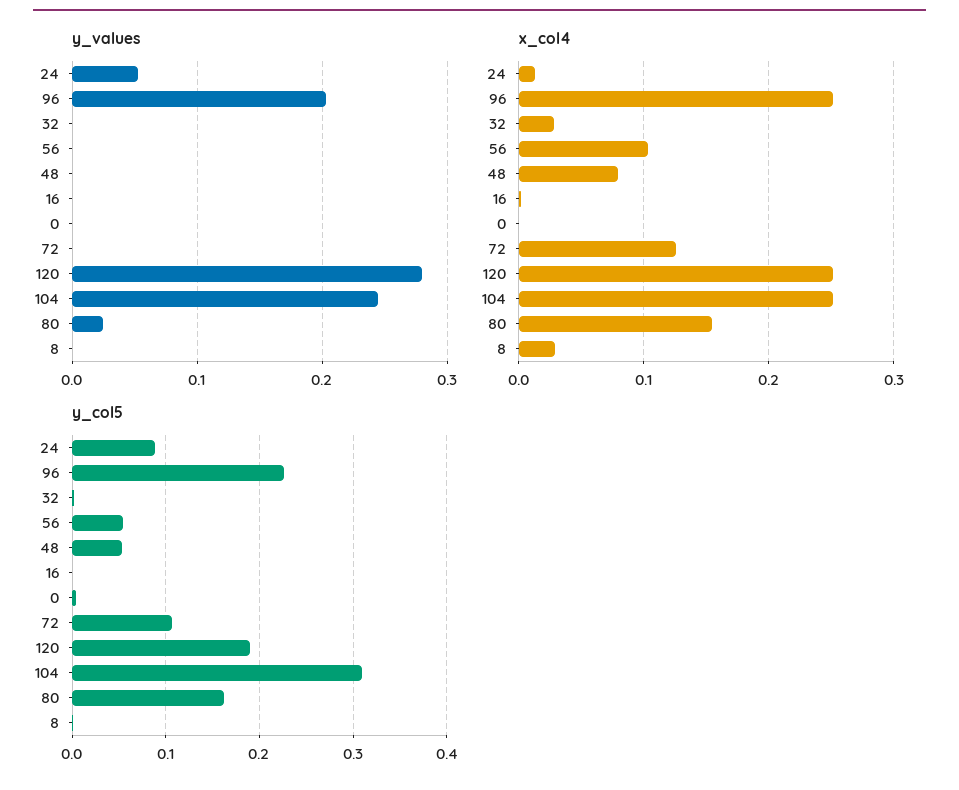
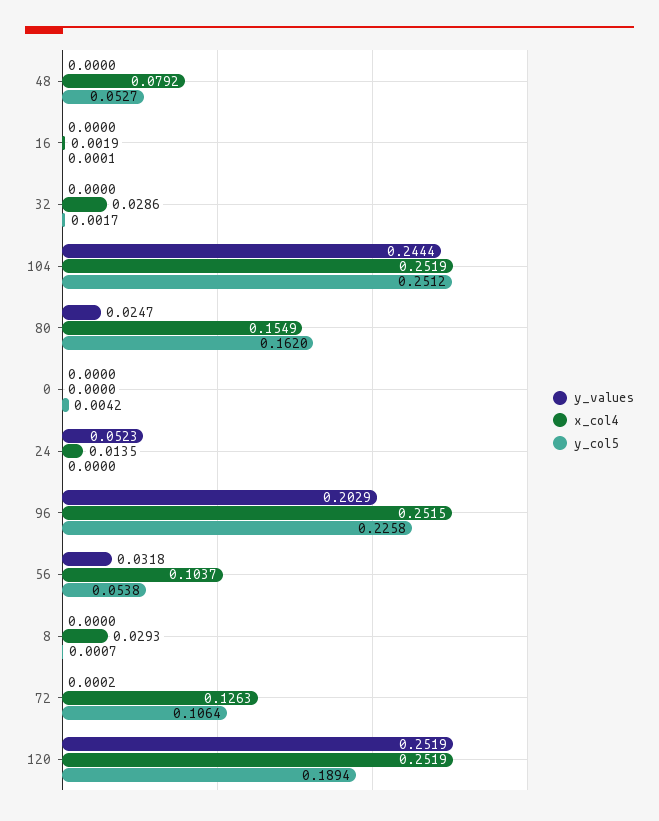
  {
    "y_values": {
      "24": 0.0523,
      "96": 0.2029,
      "32": 0,
-     "56": 0,
+     "56": 0.0318,
      "48": 0,
      "16": 0,
      "0": 0,
      "72": 0.0002,
-     "120": 0.28,
+     "120": 0.2519,
      "104": 0.2444,
      "80": 0.0247,
      "8": 0
    },
    "x_col4": {
      "24": 0.0135,
      "96": 0.2515,
      "32": 0.0286,
      "56": 0.1037,
      "48": 0.0792,
      "16": 0.0019,
      "0": 0,
      "72": 0.1263,
      "120": 0.2519,
      "104": 0.2519,
      "80": 0.1549,
      "8": 0.0293
    },
    "y_col5": {
-     "24": 0.09,
+     "24": 0,
      "96": 0.2258,
      "32": 0.0017,
      "56": 0.0538,
      "48": 0.0527,
      "16": 0.0001,
      "0": 0.0042,
      "72": 0.1064,
      "120": 0.1894,
-     "104": 0.31,
+     "104": 0.2512,
      "80": 0.162,
      "8": 0.0007
    }
  }

